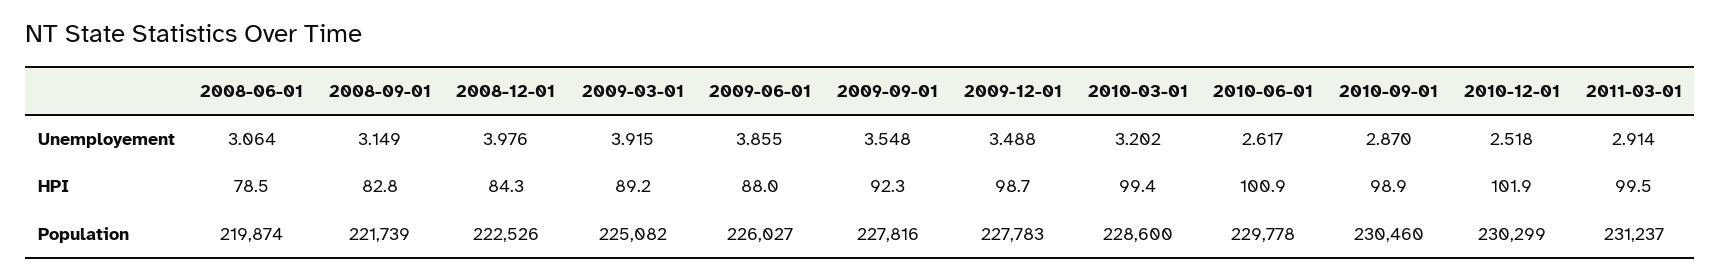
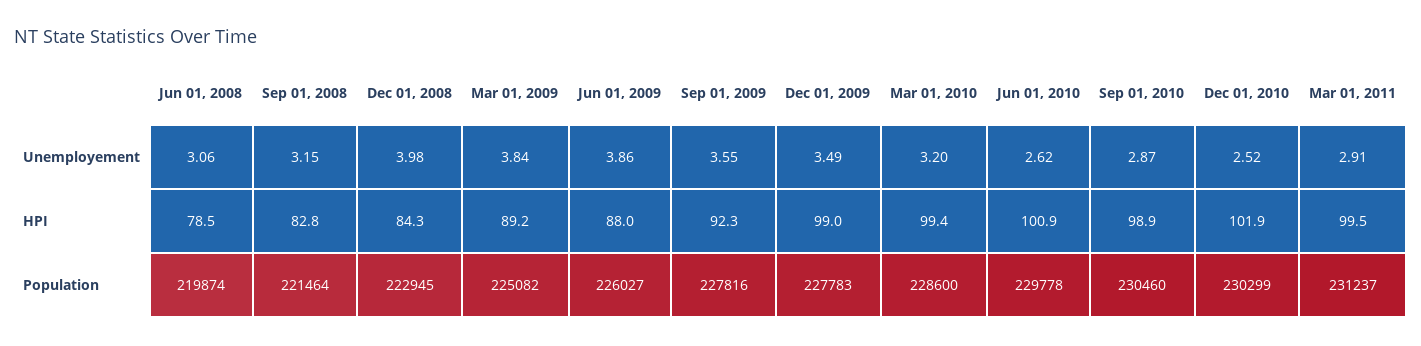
  {
    "2008-06-01": {
      "Unemployement": 3.064,
      "HPI": 78.5,
      "Population": 219874
    },
    "2008-09-01": {
      "Unemployement": 3.149,
      "HPI": 82.8,
-     "Population": 221739
+     "Population": 221464
    },
    "2008-12-01": {
      "Unemployement": 3.976,
      "HPI": 84.3,
-     "Population": 222526
+     "Population": 222945
    },
    "2009-03-01": {
-     "Unemployement": 3.915,
+     "Unemployement": 3.84,
      "HPI": 89.2,
      "Population": 225082
    },
    "2009-06-01": {
      "Unemployement": 3.855,
      "HPI": 88,
      "Population": 226027
    },
    "2009-09-01": {
      "Unemployement": 3.548,
      "HPI": 92.3,
      "Population": 227816
    },
    "2009-12-01": {
      "Unemployement": 3.488,
-     "HPI": 98.7,
+     "HPI": 99,
      "Population": 227783
    },
    "2010-03-01": {
      "Unemployement": 3.202,
      "HPI": 99.4,
      "Population": 228600
    },
    "2010-06-01": {
      "Unemployement": 2.617,
      "HPI": 100.9,
      "Population": 229778
    },
    "2010-09-01": {
      "Unemployement": 2.87,
      "HPI": 98.9,
      "Population": 230460
    },
    "2010-12-01": {
      "Unemployement": 2.518,
      "HPI": 101.9,
      "Population": 230299
    },
    "2011-03-01": {
      "Unemployement": 2.914,
      "HPI": 99.5,
      "Population": 231237
    }
  }

